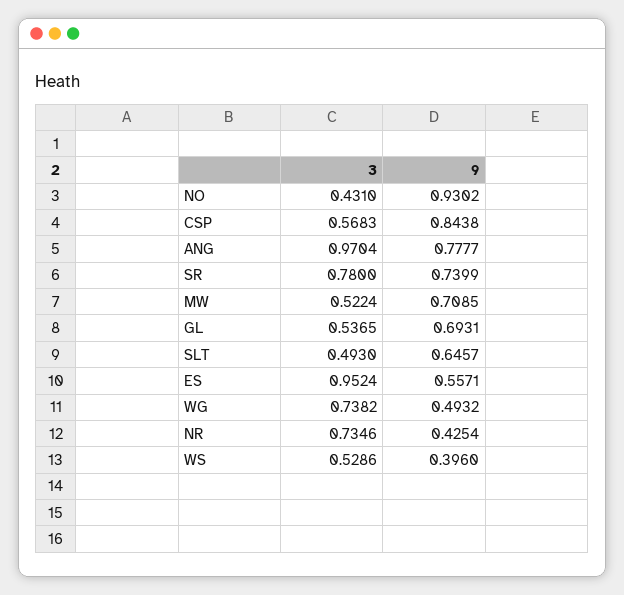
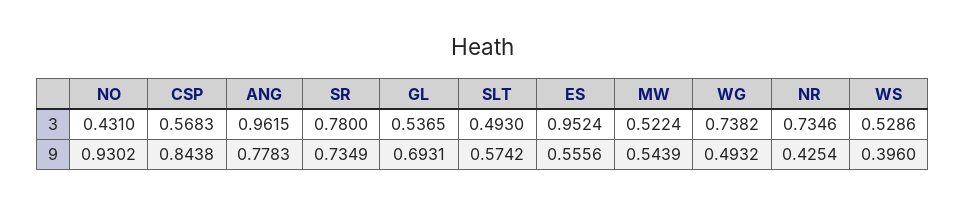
  {
    "3": {
      "NO": 0.431,
      "CSP": 0.5683,
-     "ANG": 0.9704,
+     "ANG": 0.9615,
      "SR": 0.78,
      "MW": 0.5224,
      "GL": 0.5365,
      "SLT": 0.493,
      "ES": 0.9524,
      "WG": 0.7382,
      "NR": 0.7346,
      "WS": 0.5286
    },
    "9": {
      "NO": 0.9302,
      "CSP": 0.8438,
-     "ANG": 0.7777,
+     "ANG": 0.7783,
-     "SR": 0.7399,
+     "SR": 0.7349,
-     "MW": 0.7085,
+     "MW": 0.5439,
      "GL": 0.6931,
-     "SLT": 0.6457,
+     "SLT": 0.5742,
-     "ES": 0.5571,
+     "ES": 0.5556,
      "WG": 0.4932,
      "NR": 0.4254,
      "WS": 0.396
    }
  }

